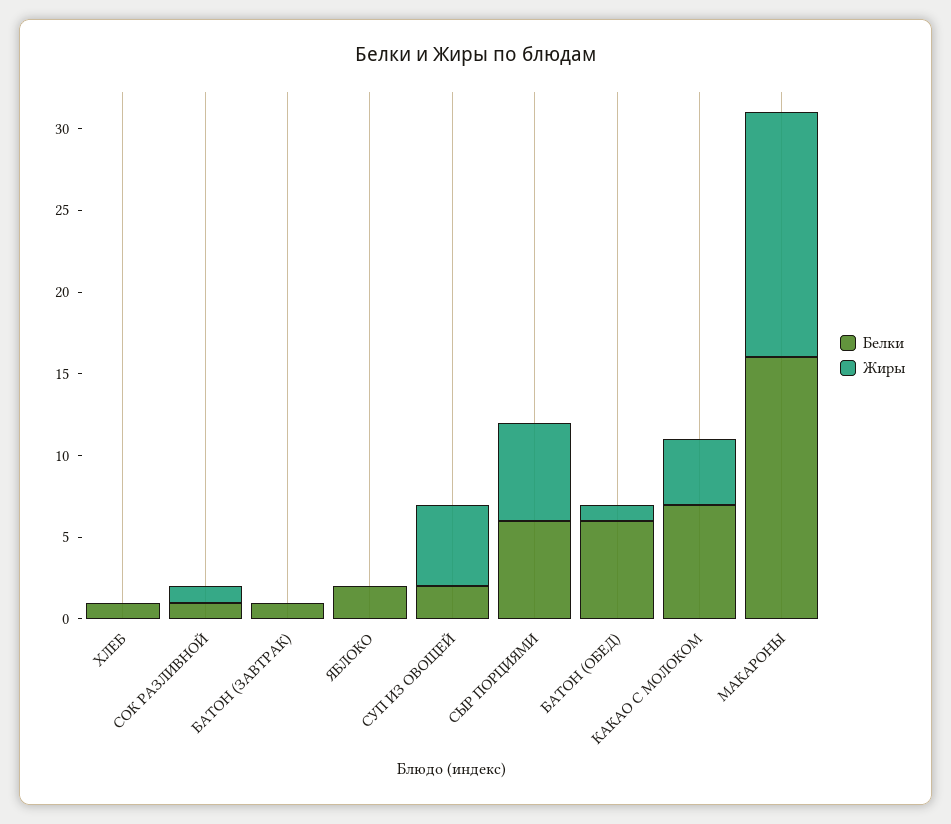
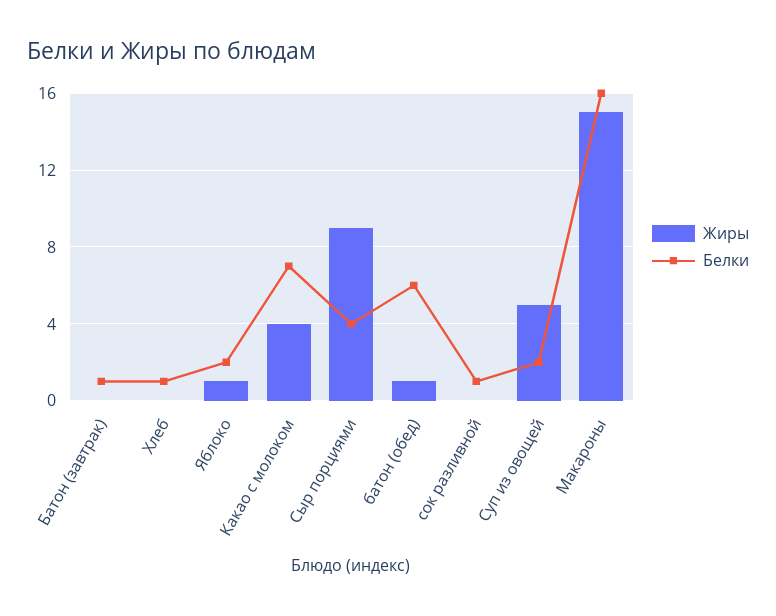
  {
    "Белки": {
      "ХЛЕБ": 1,
      "СОК РАЗЛИВНОЙ": 1,
      "БАТОН (ЗАВТРАК)": 1,
      "ЯБЛОКО": 2,
      "СУП ИЗ ОВОЩЕЙ": 2,
-     "СЫР ПОРЦИЯМИ": 6,
+     "СЫР ПОРЦИЯМИ": 4,
      "БАТОН (ОБЕД)": 6,
      "КАКАО С МОЛОКОМ": 7,
      "МАКАРОНЫ": 16
    },
    "Жиры": {
      "ХЛЕБ": 0,
-     "СОК РАЗЛИВНОЙ": 1,
+     "СОК РАЗЛИВНОЙ": 0,
      "БАТОН (ЗАВТРАК)": 0,
-     "ЯБЛОКО": 0,
+     "ЯБЛОКО": 1,
      "СУП ИЗ ОВОЩЕЙ": 5,
-     "СЫР ПОРЦИЯМИ": 6,
+     "СЫР ПОРЦИЯМИ": 9,
      "БАТОН (ОБЕД)": 1,
      "КАКАО С МОЛОКОМ": 4,
      "МАКАРОНЫ": 15
    }
  }

